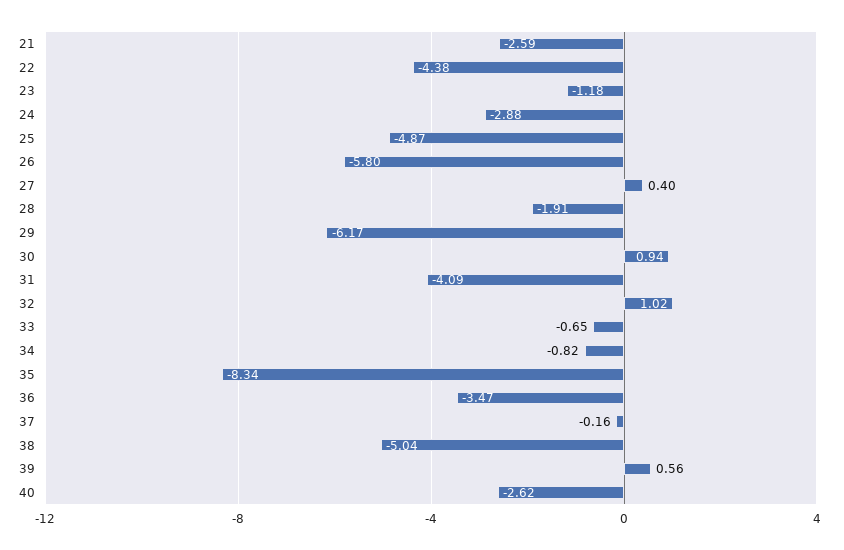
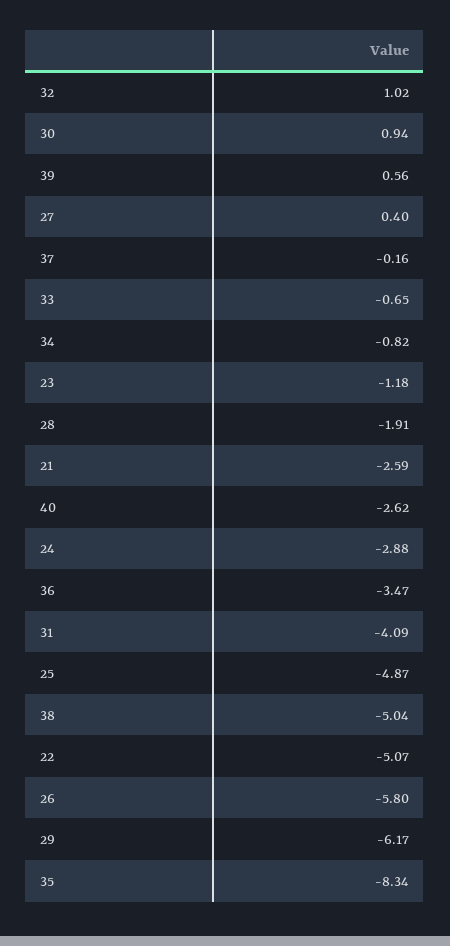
  {
    "21": -2.59,
-   "22": -4.38,
+   "22": -5.07,
    "23": -1.18,
    "24": -2.88,
    "25": -4.87,
    "26": -5.8,
    "27": 0.4,
    "28": -1.91,
    "29": -6.17,
    "30": 0.94,
    "31": -4.09,
    "32": 1.02,
    "33": -0.65,
    "34": -0.82,
    "35": -8.34,
    "36": -3.47,
    "37": -0.16,
    "38": -5.04,
    "39": 0.56,
    "40": -2.62
  }

